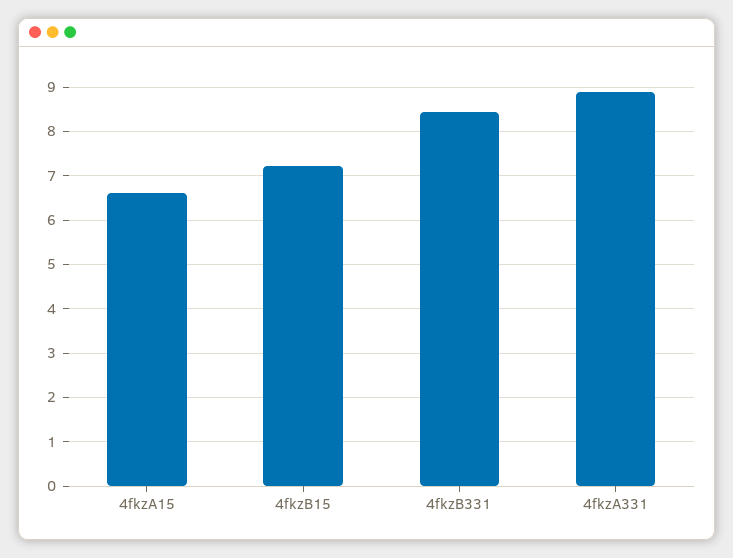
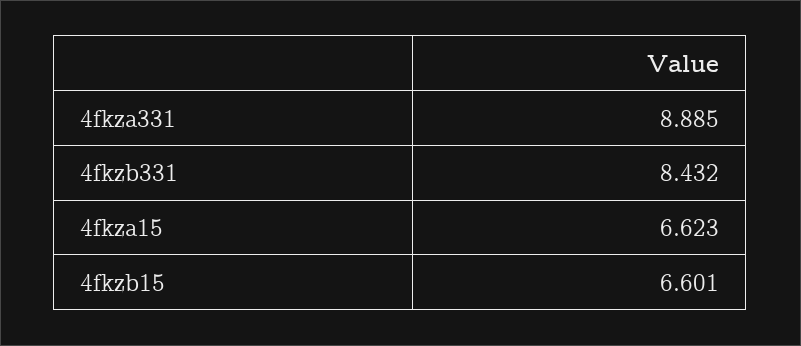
  {
    "4fkzA15": 6.623,
-   "4fkzB15": 7.2,
+   "4fkzB15": 6.601,
    "4fkzB331": 8.432,
    "4fkzA331": 8.885
  }

